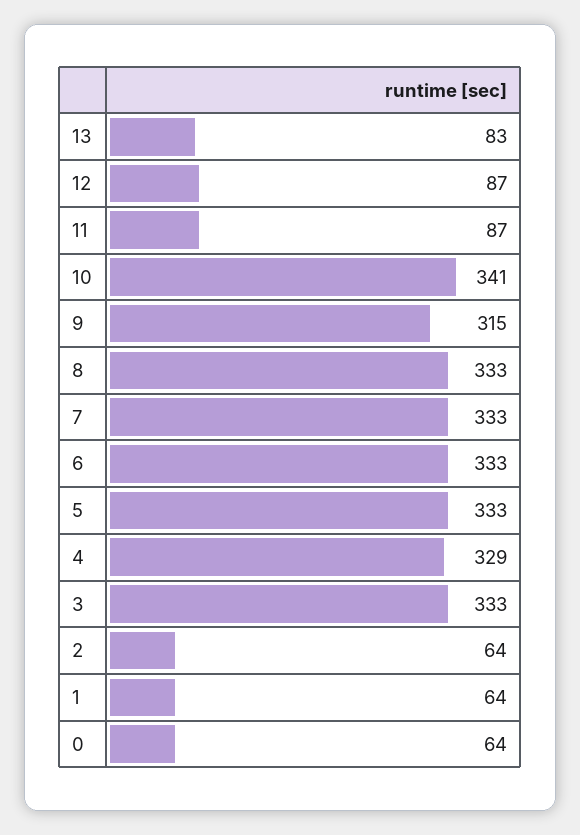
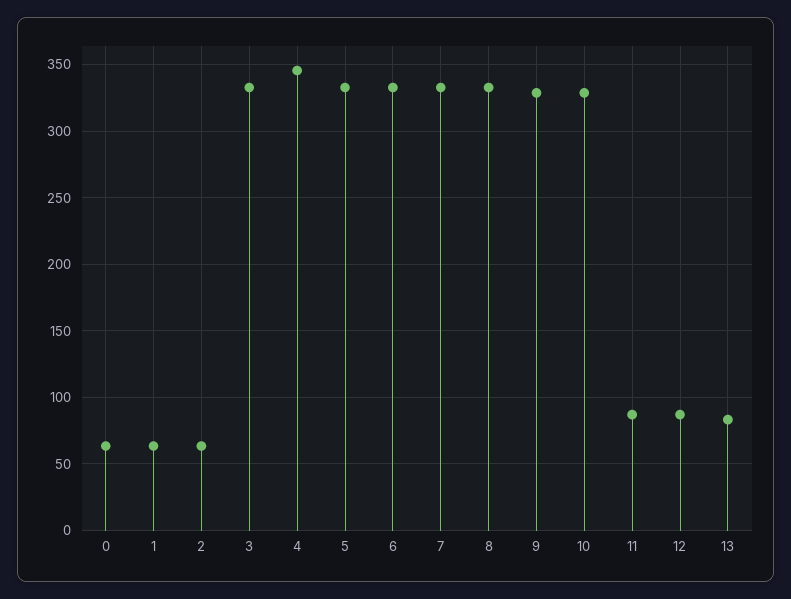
  {
    "13": 83,
    "12": 87,
    "11": 87,
-   "10": 341,
+   "10": 330,
-   "9": 315,
+   "9": 330,
    "8": 333,
    "7": 333,
    "6": 333,
    "5": 333,
-   "4": 329,
+   "4": 345,
    "3": 333,
    "2": 64,
    "1": 64,
    "0": 64
  }

